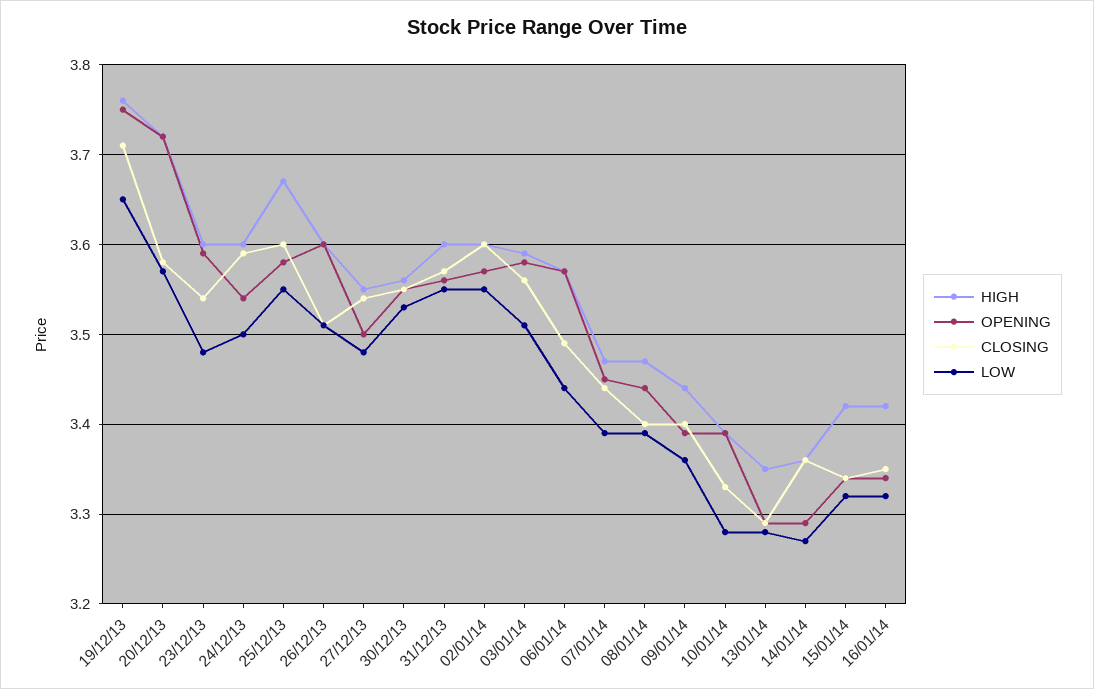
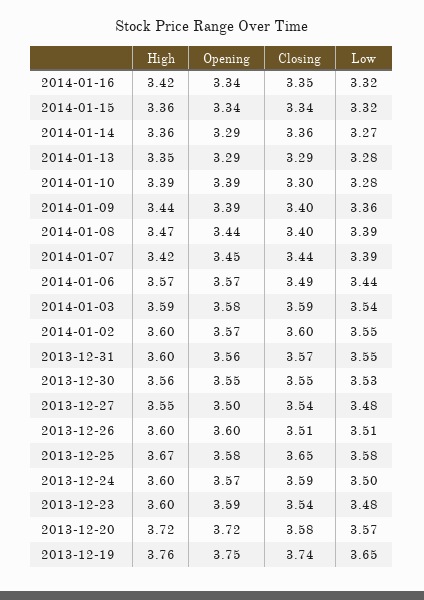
  {
    "HIGH": {
      "19/12/13": 3.76,
      "20/12/13": 3.72,
      "23/12/13": 3.6,
      "24/12/13": 3.6,
      "25/12/13": 3.67,
      "26/12/13": 3.6,
      "27/12/13": 3.55,
      "30/12/13": 3.56,
      "31/12/13": 3.6,
      "02/01/14": 3.6,
      "03/01/14": 3.59,
      "06/01/14": 3.57,
-     "07/01/14": 3.47,
+     "07/01/14": 3.42,
      "08/01/14": 3.47,
      "09/01/14": 3.44,
      "10/01/14": 3.39,
      "13/01/14": 3.35,
      "14/01/14": 3.36,
-     "15/01/14": 3.42,
+     "15/01/14": 3.36,
      "16/01/14": 3.42
    },
    "OPENING": {
      "19/12/13": 3.75,
      "20/12/13": 3.72,
      "23/12/13": 3.59,
-     "24/12/13": 3.54,
+     "24/12/13": 3.57,
      "25/12/13": 3.58,
      "26/12/13": 3.6,
      "27/12/13": 3.5,
      "30/12/13": 3.55,
      "31/12/13": 3.56,
      "02/01/14": 3.57,
      "03/01/14": 3.58,
      "06/01/14": 3.57,
      "07/01/14": 3.45,
      "08/01/14": 3.44,
      "09/01/14": 3.39,
      "10/01/14": 3.39,
      "13/01/14": 3.29,
      "14/01/14": 3.29,
      "15/01/14": 3.34,
      "16/01/14": 3.34
    },
    "CLOSING": {
-     "19/12/13": 3.71,
+     "19/12/13": 3.74,
      "20/12/13": 3.58,
      "23/12/13": 3.54,
      "24/12/13": 3.59,
-     "25/12/13": 3.6,
+     "25/12/13": 3.65,
      "26/12/13": 3.51,
      "27/12/13": 3.54,
      "30/12/13": 3.55,
      "31/12/13": 3.57,
      "02/01/14": 3.6,
-     "03/01/14": 3.56,
+     "03/01/14": 3.59,
      "06/01/14": 3.49,
      "07/01/14": 3.44,
      "08/01/14": 3.4,
      "09/01/14": 3.4,
-     "10/01/14": 3.33,
+     "10/01/14": 3.3,
      "13/01/14": 3.29,
      "14/01/14": 3.36,
      "15/01/14": 3.34,
      "16/01/14": 3.35
    },
    "LOW": {
      "19/12/13": 3.65,
      "20/12/13": 3.57,
      "23/12/13": 3.48,
      "24/12/13": 3.5,
-     "25/12/13": 3.55,
+     "25/12/13": 3.58,
      "26/12/13": 3.51,
      "27/12/13": 3.48,
      "30/12/13": 3.53,
      "31/12/13": 3.55,
      "02/01/14": 3.55,
-     "03/01/14": 3.51,
+     "03/01/14": 3.54,
      "06/01/14": 3.44,
      "07/01/14": 3.39,
      "08/01/14": 3.39,
      "09/01/14": 3.36,
      "10/01/14": 3.28,
      "13/01/14": 3.28,
      "14/01/14": 3.27,
      "15/01/14": 3.32,
      "16/01/14": 3.32
    }
  }

